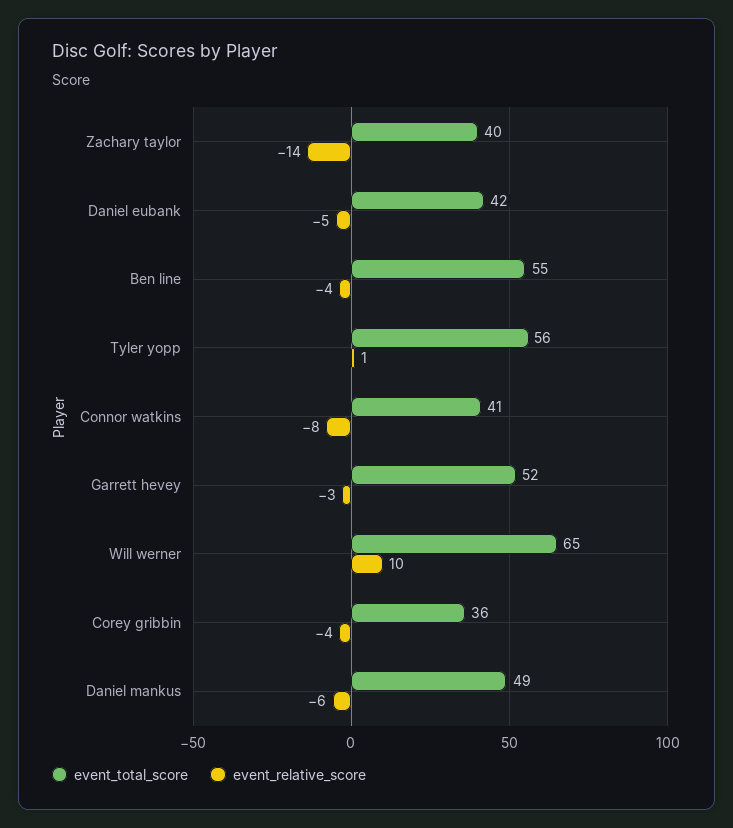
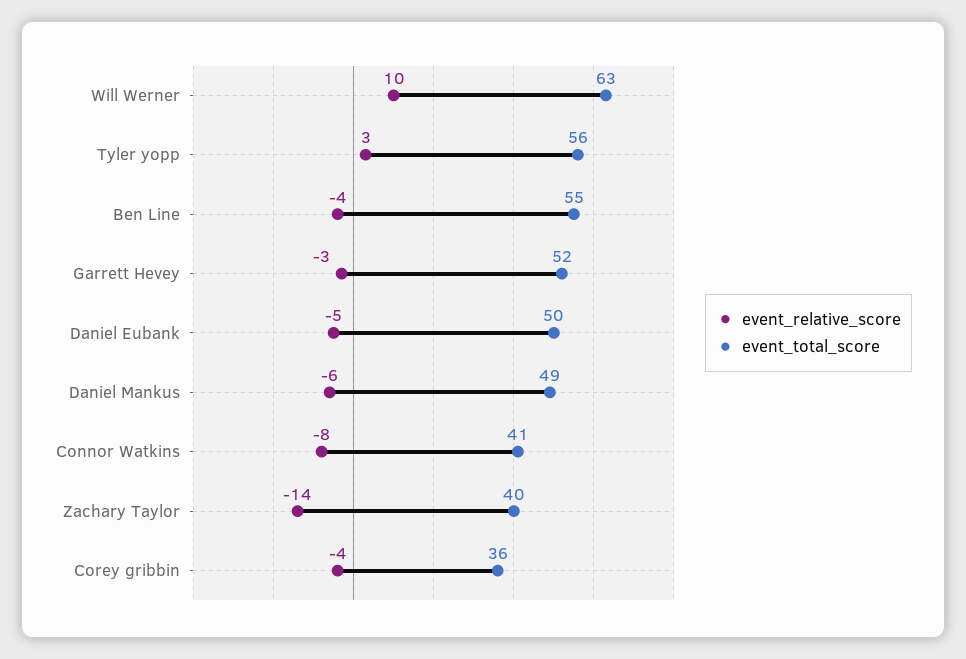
  {
    "event_total_score": {
      "Zachary taylor": 40,
-     "Daniel eubank": 42,
+     "Daniel eubank": 50,
      "Ben line": 55,
      "Tyler yopp": 56,
      "Connor watkins": 41,
      "Garrett hevey": 52,
-     "Will werner": 65,
+     "Will werner": 63,
      "Corey gribbin": 36,
      "Daniel mankus": 49
    },
    "event_relative_score": {
      "Zachary taylor": -14,
      "Daniel eubank": -5,
      "Ben line": -4,
-     "Tyler yopp": 1,
+     "Tyler yopp": 3,
      "Connor watkins": -8,
      "Garrett hevey": -3,
      "Will werner": 10,
      "Corey gribbin": -4,
      "Daniel mankus": -6
    }
  }

